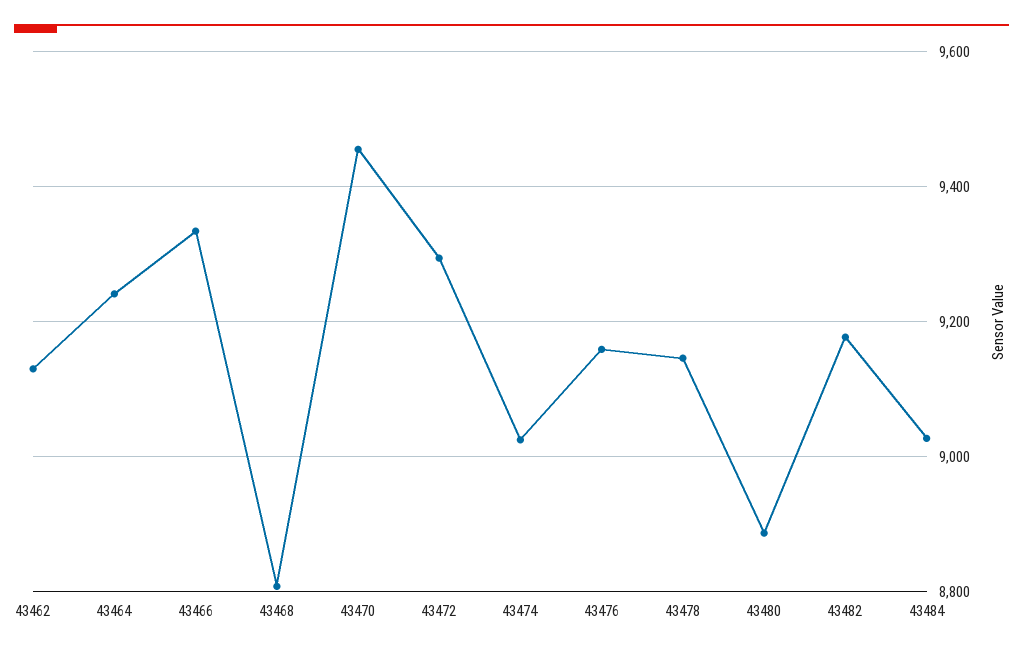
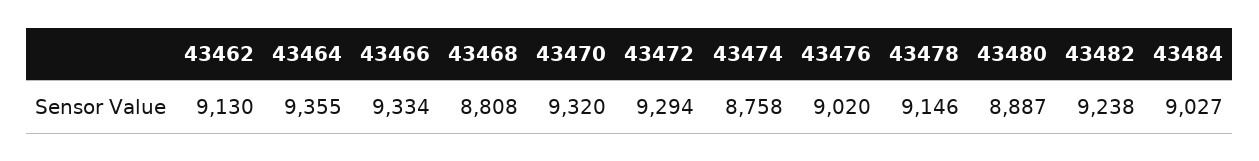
  {
    "43462": 9130,
-   "43464": 9240,
+   "43464": 9355,
    "43466": 9334,
    "43468": 8808,
-   "43470": 9460,
+   "43470": 9320,
    "43472": 9294,
-   "43474": 9020,
+   "43474": 8758,
-   "43476": 9160,
+   "43476": 9020,
    "43478": 9146,
    "43480": 8887,
-   "43482": 9180,
+   "43482": 9238,
    "43484": 9027
  }

